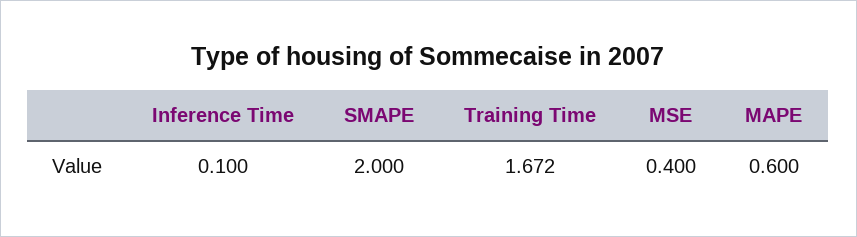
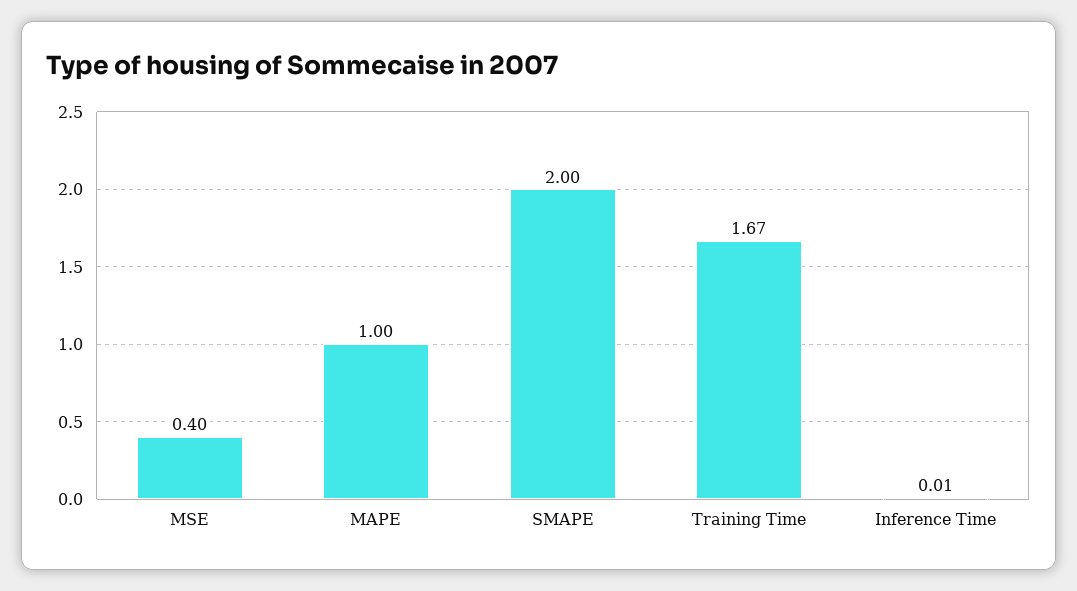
  {
-   "Inference Time": 0.1,
+   "Inference Time": 0.01,
    "SMAPE": 2,
    "Training Time": 1.672,
    "MSE": 0.4,
-   "MAPE": 0.6
+   "MAPE": 1
  }

